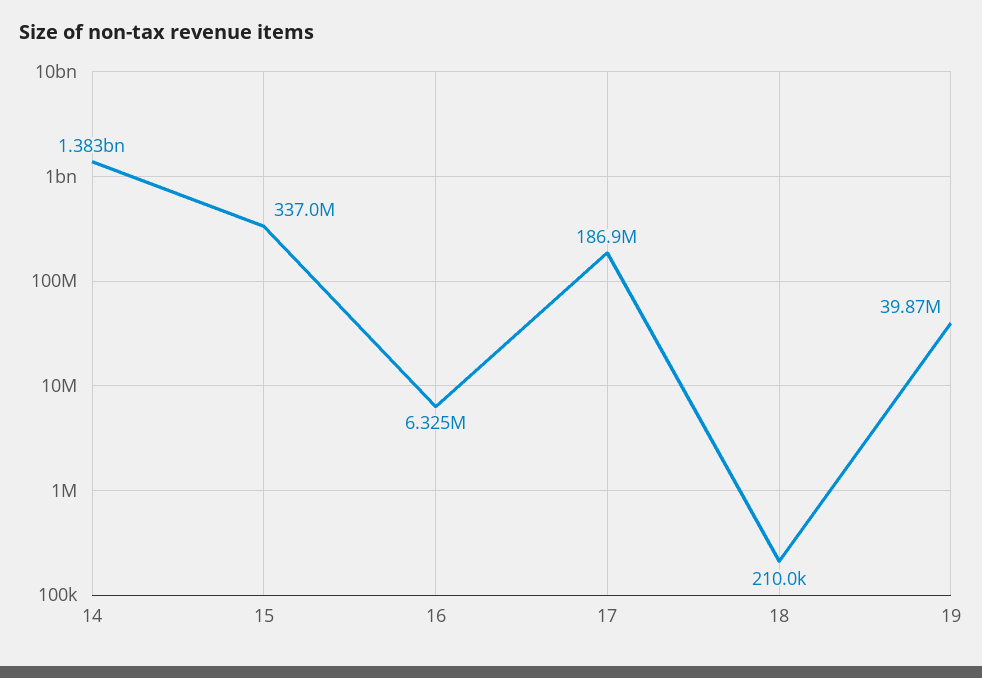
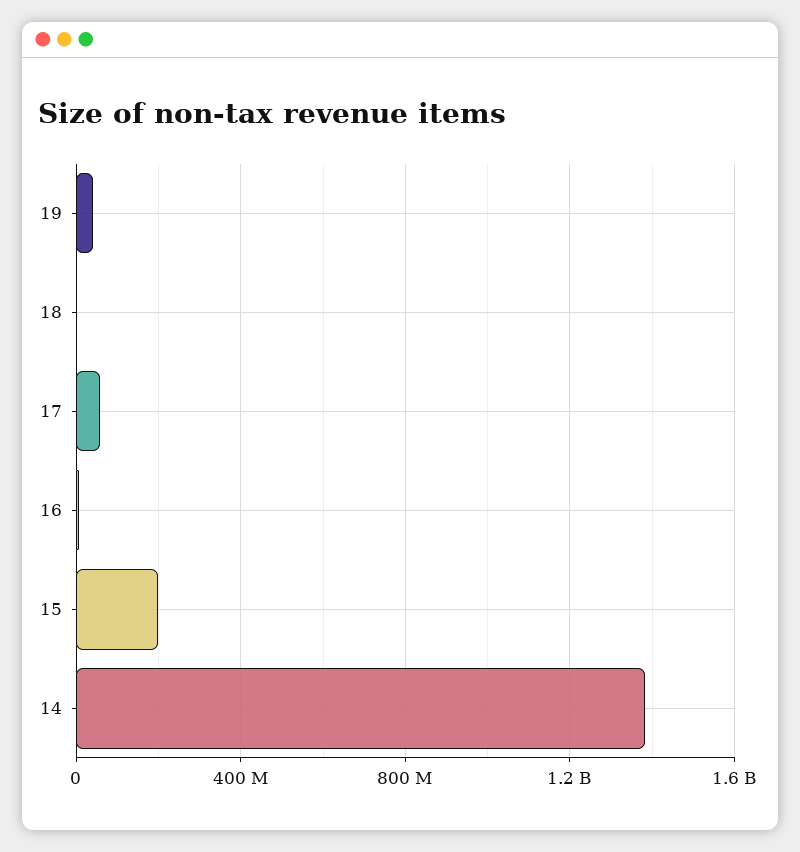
  {
    "14": 1383000000,
-   "15": 337000000,
+   "15": 200000000,
    "16": 6325000,
-   "17": 186900000,
+   "17": 50000000,
    "18": 210000,
    "19": 39870000
  }

